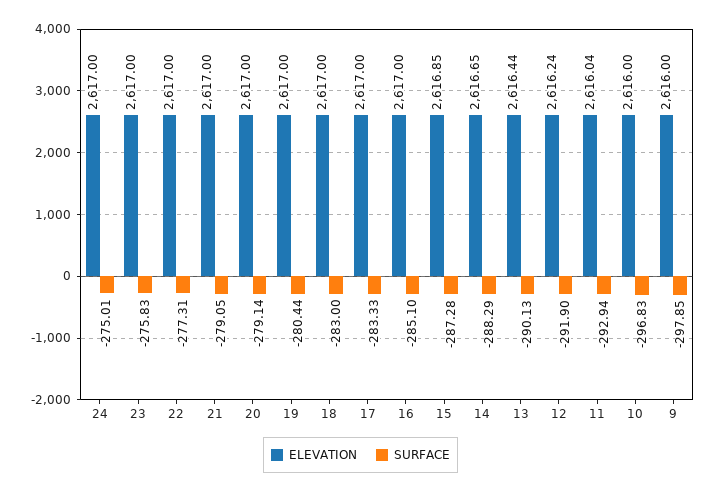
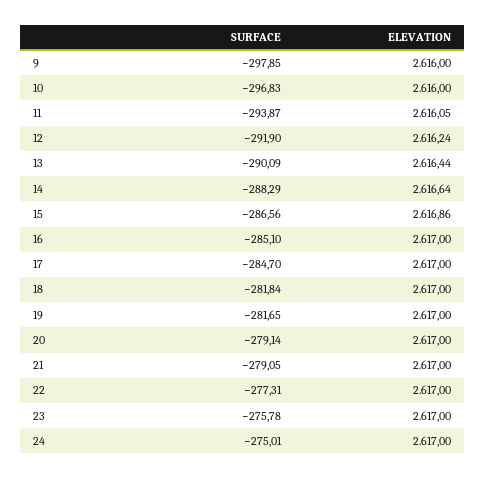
  {
    "ELEVATION": {
      "24": 2617,
      "23": 2617,
      "22": 2617,
      "21": 2617,
      "20": 2617,
      "19": 2617,
      "18": 2617,
      "17": 2617,
      "16": 2617,
-     "15": 2616.85,
+     "15": 2616.86,
-     "14": 2616.65,
+     "14": 2616.64,
      "13": 2616.44,
      "12": 2616.24,
-     "11": 2616.04,
+     "11": 2616.05,
      "10": 2616,
      "9": 2616
    },
    "SURFACE": {
      "24": -275.01,
-     "23": -275.83,
+     "23": -275.78,
      "22": -277.31,
      "21": -279.05,
      "20": -279.14,
-     "19": -280.44,
+     "19": -281.65,
-     "18": -283,
+     "18": -281.84,
-     "17": -283.33,
+     "17": -284.7,
      "16": -285.1,
-     "15": -287.28,
+     "15": -286.56,
      "14": -288.29,
-     "13": -290.13,
+     "13": -290.09,
      "12": -291.9,
-     "11": -292.94,
+     "11": -293.87,
      "10": -296.83,
      "9": -297.85
    }
  }

